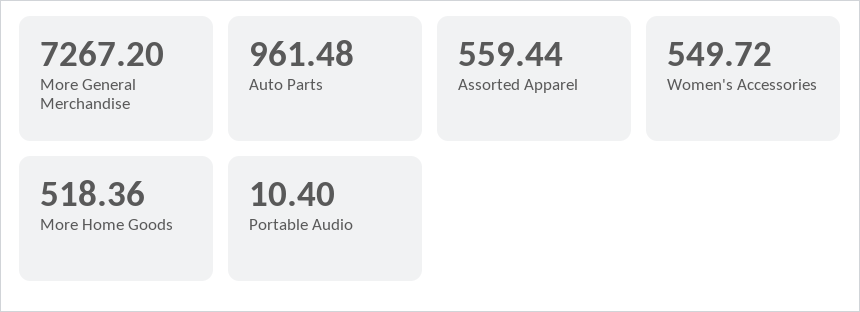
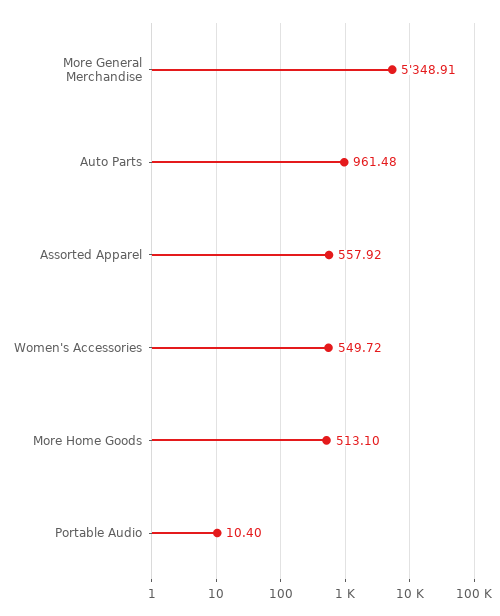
  {
-   "More General Merchandise": 7267.2,
+   "More General Merchandise": 5348.91,
    "Auto Parts": 961.48,
-   "Assorted Apparel": 559.44,
+   "Assorted Apparel": 557.92,
    "Women's Accessories": 549.72,
-   "More Home Goods": 518.36,
+   "More Home Goods": 513.1,
    "Portable Audio": 10.4
  }

